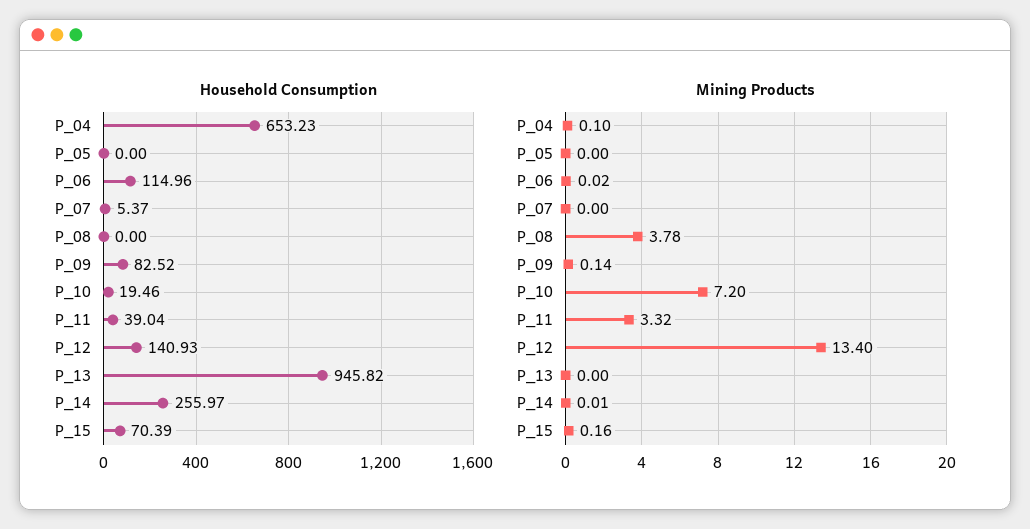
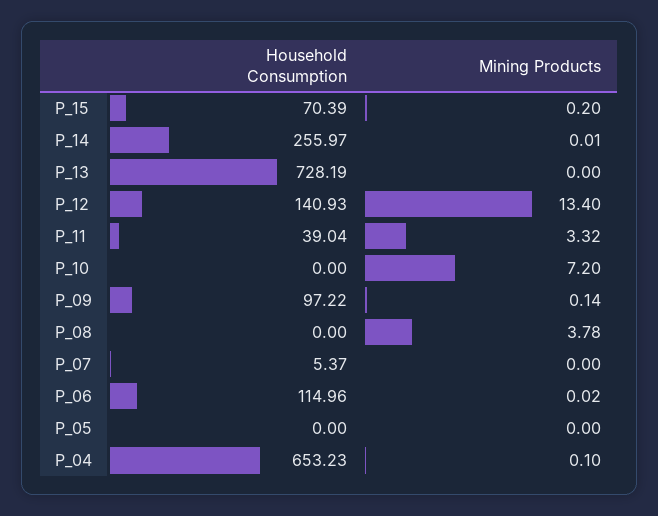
  {
    "Household Consumption": {
      "P_04": 653.23,
      "P_05": 0,
      "P_06": 114.96,
      "P_07": 5.37,
      "P_08": 0,
-     "P_09": 82.52,
+     "P_09": 97.22,
-     "P_10": 19.46,
+     "P_10": 0,
      "P_11": 39.04,
      "P_12": 140.93,
-     "P_13": 945.82,
+     "P_13": 728.19,
      "P_14": 255.97,
      "P_15": 70.39
    },
    "Mining Products": {
      "P_04": 0.1,
      "P_05": 0,
      "P_06": 0.02,
      "P_07": 0,
      "P_08": 3.78,
      "P_09": 0.14,
      "P_10": 7.2,
      "P_11": 3.32,
      "P_12": 13.4,
      "P_13": 0,
      "P_14": 0.01,
-     "P_15": 0.16
+     "P_15": 0.2
    }
  }

